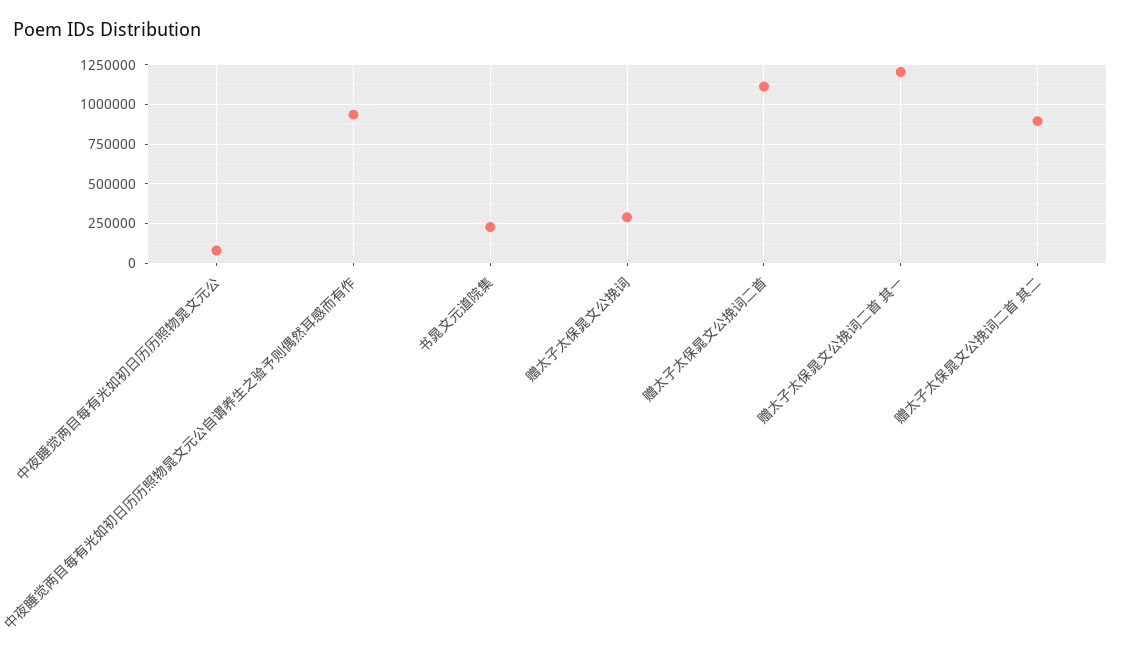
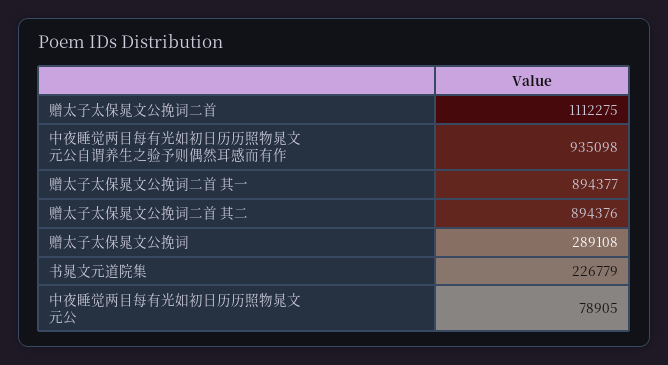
  {
    "中夜睡觉两目每有光如初日历历照物晁文元公": 78905,
    "中夜睡觉两目每有光如初日历历照物晁文元公自谓养生之验予则偶然耳感而有作": 935098,
    "书晁文元道院集": 226779,
    "赠太子太保晁文公挽词": 289108,
    "赠太子太保晁文公挽词二首": 1112275,
-   "赠太子太保晁文公挽词二首 其一": 1200000,
+   "赠太子太保晁文公挽词二首 其一": 894377,
    "赠太子太保晁文公挽词二首 其二": 894376
  }

